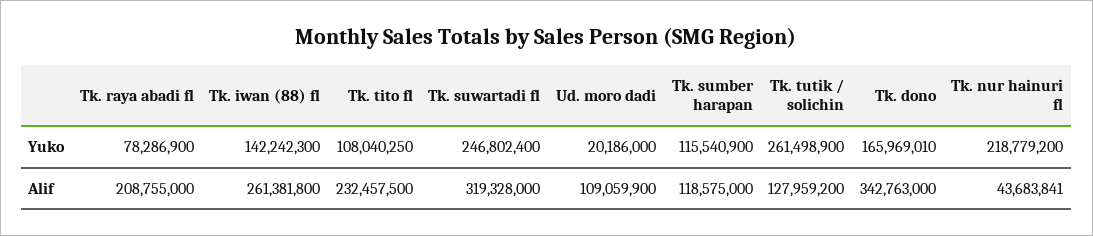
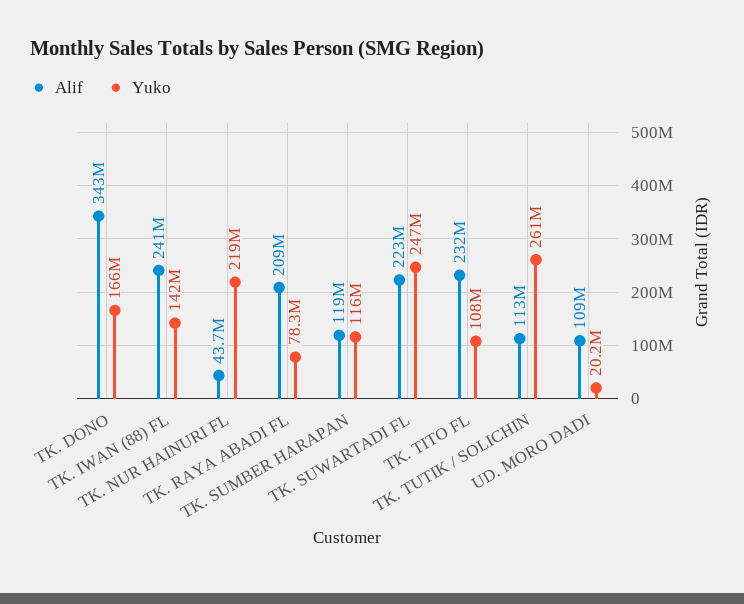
  {
    "Yuko": {
      "Tk. raya abadi fl": 78286900,
      "Tk. iwan (88) fl": 142242300,
      "Tk. tito fl": 108040250,
      "Tk. suwartadi fl": 246802400,
      "Ud. moro dadi": 20186000,
      "Tk. sumber harapan": 115540900,
      "Tk. tutik / solichin": 261498900,
      "Tk. dono": 165969010,
      "Tk. nur hainuri fl": 218779200
    },
    "Alif": {
      "Tk. raya abadi fl": 208755000,
-     "Tk. iwan (88) fl": 261381800,
+     "Tk. iwan (88) fl": 241000000,
      "Tk. tito fl": 232457500,
-     "Tk. suwartadi fl": 319328000,
+     "Tk. suwartadi fl": 223000000,
      "Ud. moro dadi": 109059900,
      "Tk. sumber harapan": 118575000,
-     "Tk. tutik / solichin": 127959200,
+     "Tk. tutik / solichin": 113000000,
      "Tk. dono": 342763000,
      "Tk. nur hainuri fl": 43683841
    }
  }

